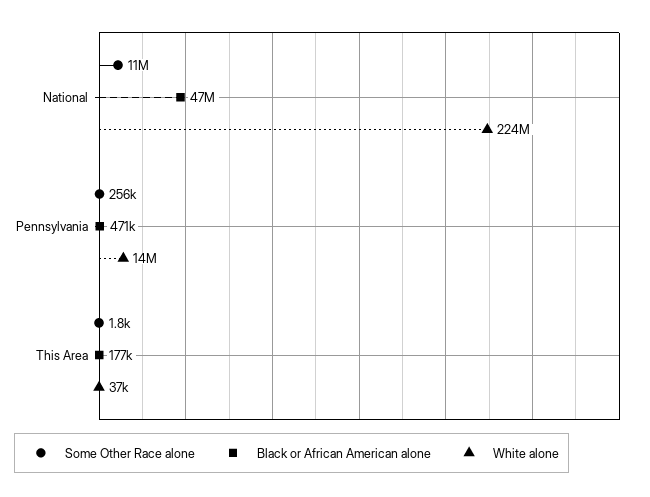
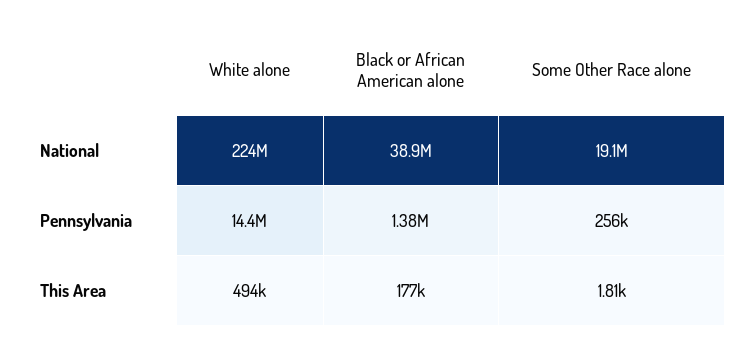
  {
    "Some Other Race alone": {
-     "National": 11000000,
+     "National": 19100000,
      "Pennsylvania": 256000,
      "This Area": 1810
    },
    "Black or African American alone": {
-     "National": 47000000,
+     "National": 38900000,
-     "Pennsylvania": 471000,
+     "Pennsylvania": 1380000,
      "This Area": 177000
    },
    "White alone": {
      "National": 224000000,
      "Pennsylvania": 14400000,
-     "This Area": 37000
+     "This Area": 494000
    }
  }

